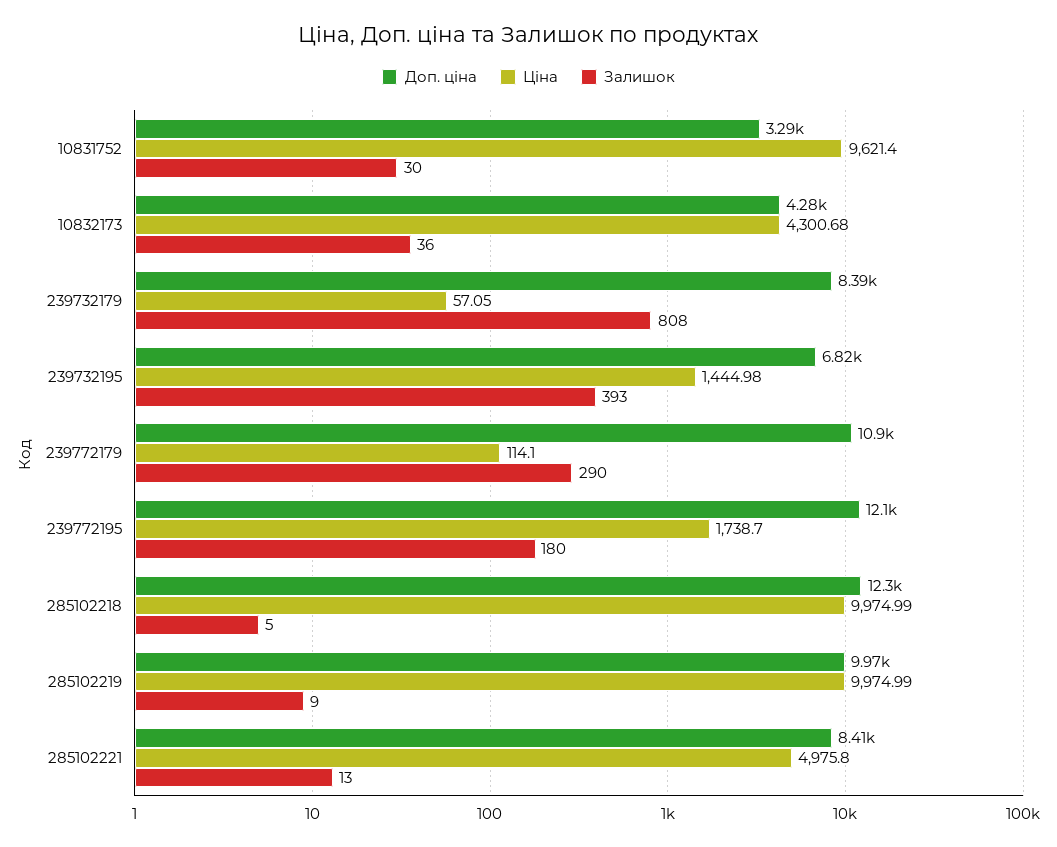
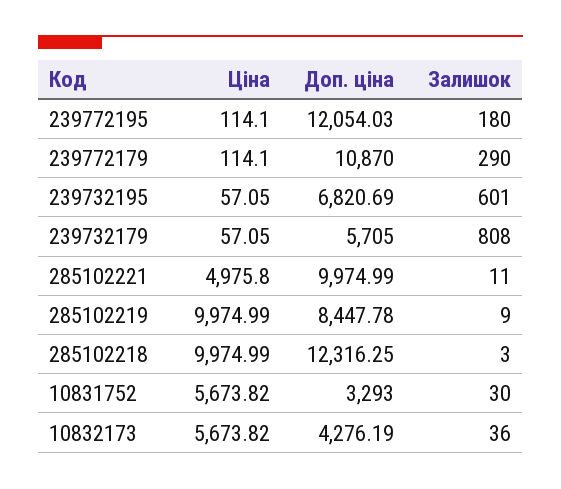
  {
    "Доп. ціна": {
      "10831752": 3293,
      "10832173": 4276.19,
-     "239732179": 8390,
+     "239732179": 5705,
      "239732195": 6820.69,
      "239772179": 10870,
      "239772195": 12054.03,
      "285102218": 12316.25,
-     "285102219": 9970,
+     "285102219": 8447.78,
-     "285102221": 8410
+     "285102221": 9974.99
    },
    "Ціна": {
-     "10831752": 9621.4,
+     "10831752": 5673.82,
-     "10832173": 4300.68,
+     "10832173": 5673.82,
      "239732179": 57.05,
-     "239732195": 1444.98,
+     "239732195": 57.05,
      "239772179": 114.1,
-     "239772195": 1738.7,
+     "239772195": 114.1,
      "285102218": 9974.99,
      "285102219": 9974.99,
      "285102221": 4975.8
    },
    "Залишок": {
      "10831752": 30,
      "10832173": 36,
      "239732179": 808,
-     "239732195": 393,
+     "239732195": 601,
      "239772179": 290,
      "239772195": 180,
-     "285102218": 5,
+     "285102218": 3,
      "285102219": 9,
-     "285102221": 13
+     "285102221": 11
    }
  }

